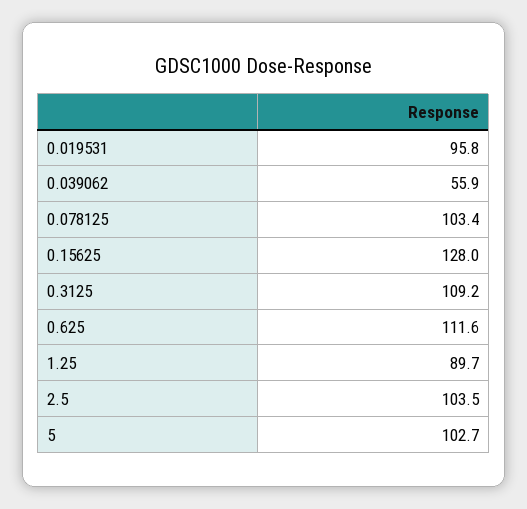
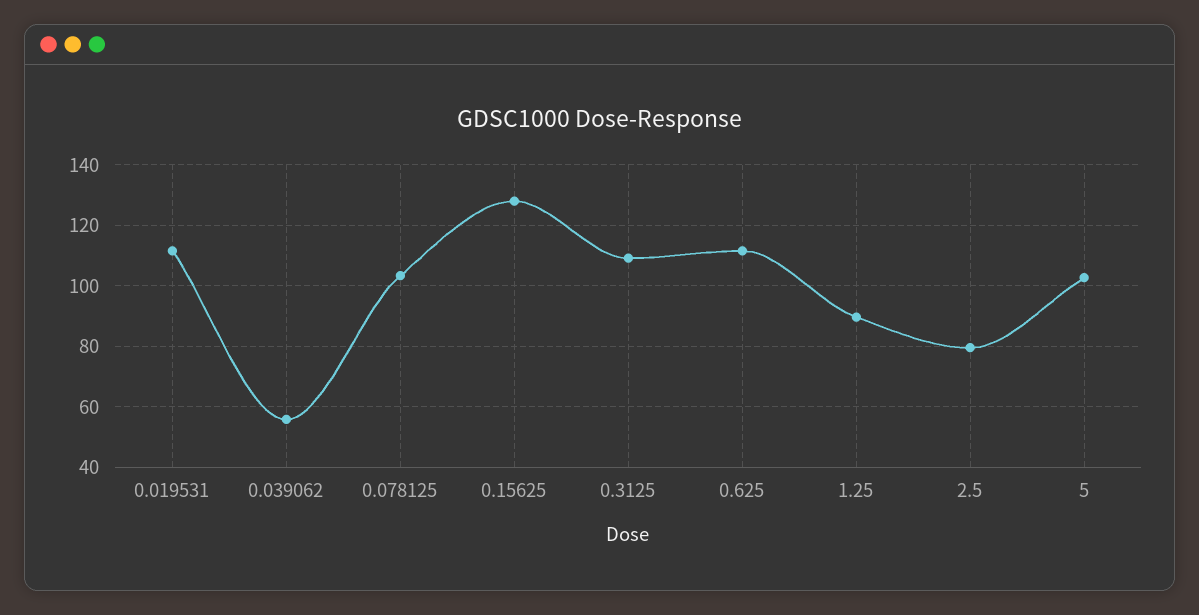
  {
-   "0.019531": 95.8,
+   "0.019531": 112,
    "0.039062": 55.9,
    "0.078125": 103.4,
    "0.15625": 128,
    "0.3125": 109.2,
    "0.625": 111.6,
    "1.25": 89.7,
-   "2.5": 103.5,
+   "2.5": 80,
    "5": 102.7
  }

